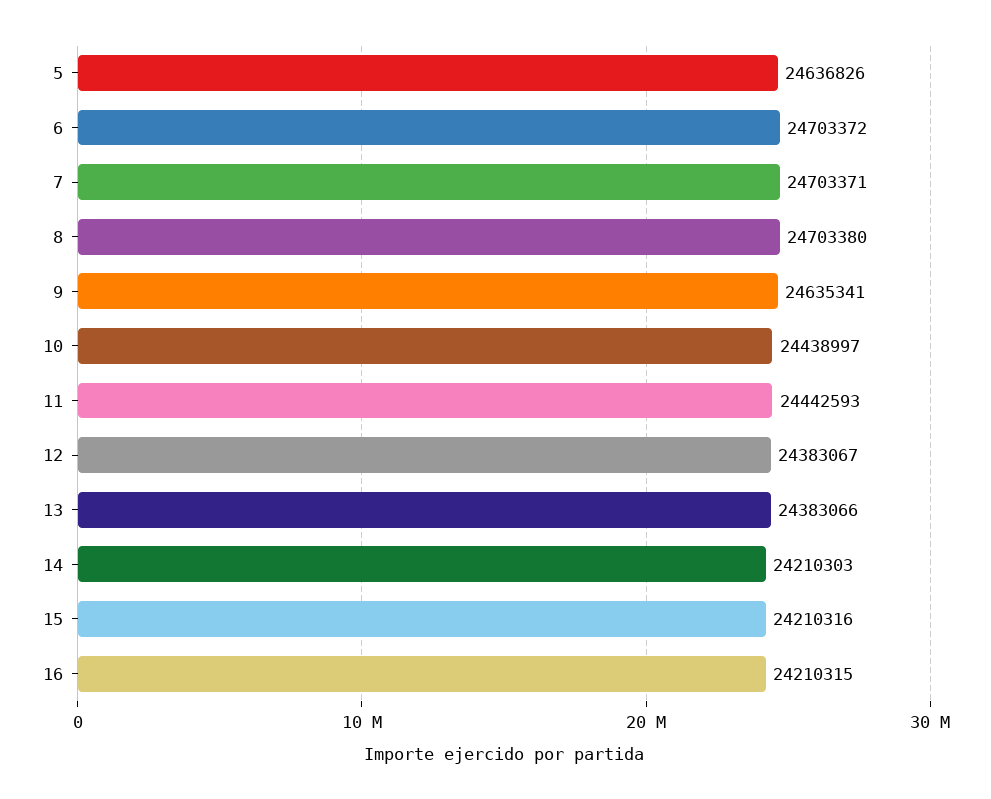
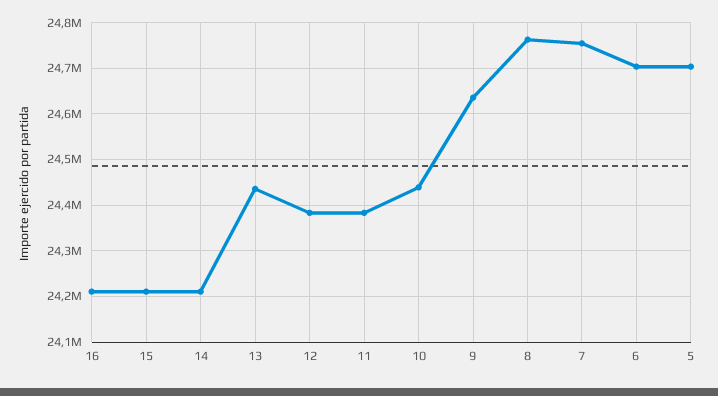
  {
-   "5": 24636826,
+   "5": 24700000,
    "6": 24703372,
-   "7": 24703371,
+   "7": 24760000,
-   "8": 24703380,
+   "8": 24760000,
    "9": 24635341,
    "10": 24438997,
-   "11": 24442593,
+   "11": 24380000,
    "12": 24383067,
-   "13": 24383066,
+   "13": 24440000,
    "14": 24210303,
    "15": 24210316,
    "16": 24210315
  }

